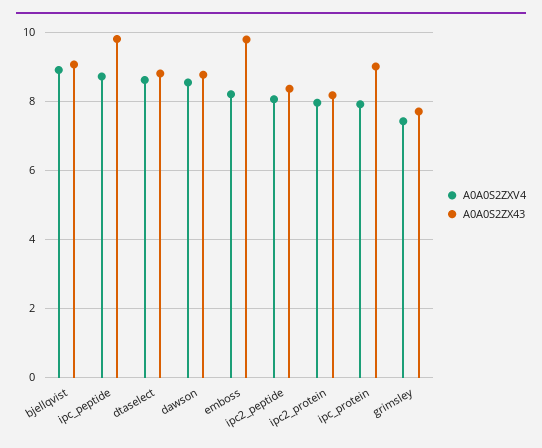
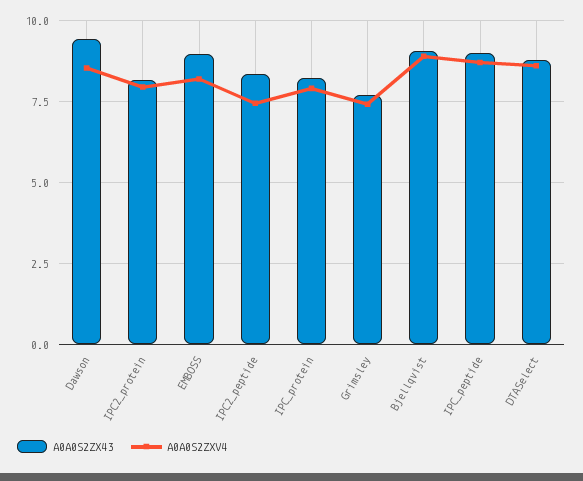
  {
    "A0A0S2ZXV4": {
      "bjellqvist": 9,
      "ipc_peptide": 8.8,
      "dtaselect": 8.6,
      "dawson": 8.6,
      "emboss": 8.2,
-     "ipc2_peptide": 8,
+     "ipc2_peptide": 7.5,
      "ipc2_protein": 8,
      "ipc_protein": 8,
      "grimsley": 7.4
    },
    "A0A0S2ZX43": {
      "bjellqvist": 9,
-     "ipc_peptide": 9.8,
+     "ipc_peptide": 9,
      "dtaselect": 8.8,
-     "dawson": 8.8,
+     "dawson": 9.5,
-     "emboss": 9.8,
+     "emboss": 9,
      "ipc2_peptide": 8.4,
      "ipc2_protein": 8.2,
-     "ipc_protein": 9,
+     "ipc_protein": 8.25,
      "grimsley": 7.8
    }
  }

